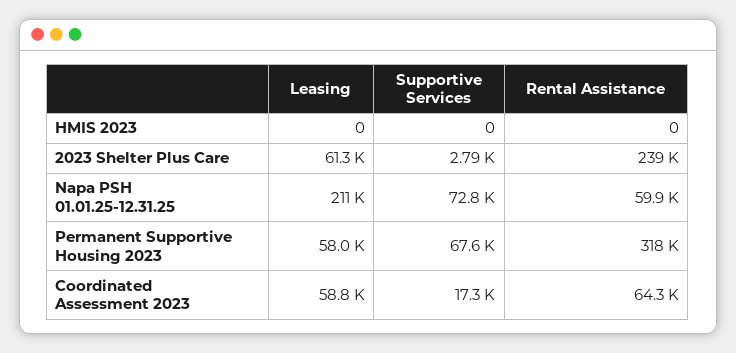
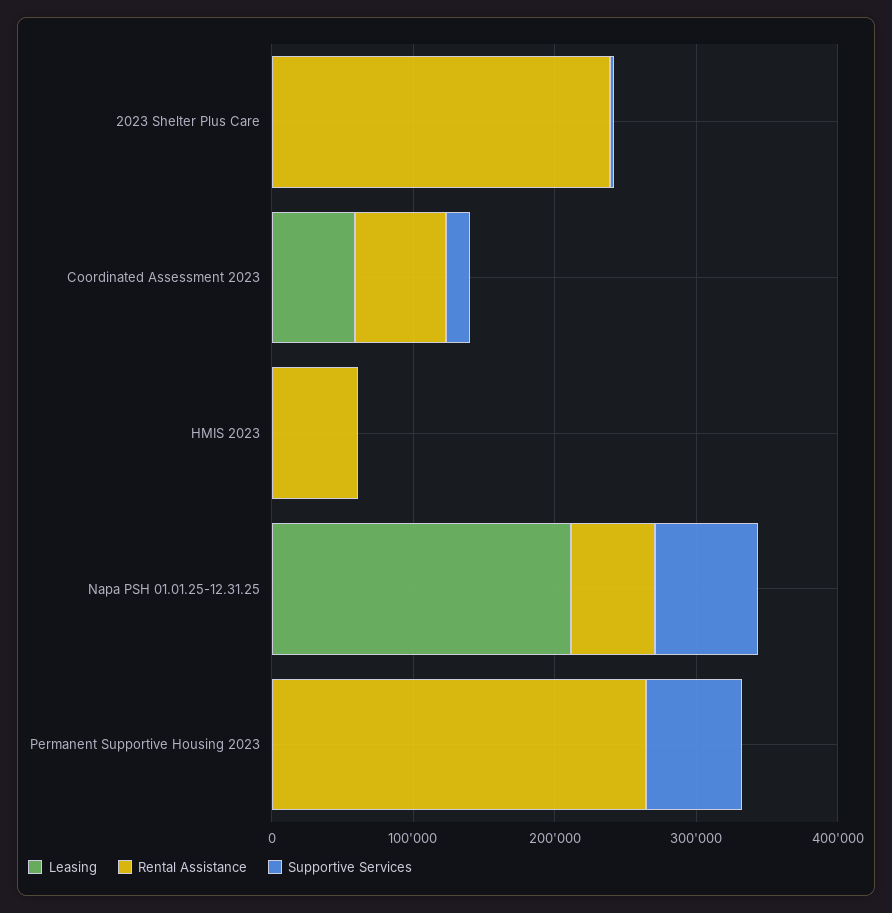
  {
    "Leasing": {
      "HMIS 2023": 0,
-     "2023 Shelter Plus Care": 61300,
+     "2023 Shelter Plus Care": 0,
      "Napa PSH 01.01.25-12.31.25": 211000,
-     "Permanent Supportive Housing 2023": 58000,
+     "Permanent Supportive Housing 2023": 0,
      "Coordinated Assessment 2023": 58800
    },
    "Supportive Services": {
      "HMIS 2023": 0,
      "2023 Shelter Plus Care": 2790,
      "Napa PSH 01.01.25-12.31.25": 72800,
      "Permanent Supportive Housing 2023": 67600,
      "Coordinated Assessment 2023": 17300
    },
    "Rental Assistance": {
-     "HMIS 2023": 0,
+     "HMIS 2023": 60000,
      "2023 Shelter Plus Care": 239000,
      "Napa PSH 01.01.25-12.31.25": 59900,
-     "Permanent Supportive Housing 2023": 318000,
+     "Permanent Supportive Housing 2023": 260000,
      "Coordinated Assessment 2023": 64300
    }
  }

